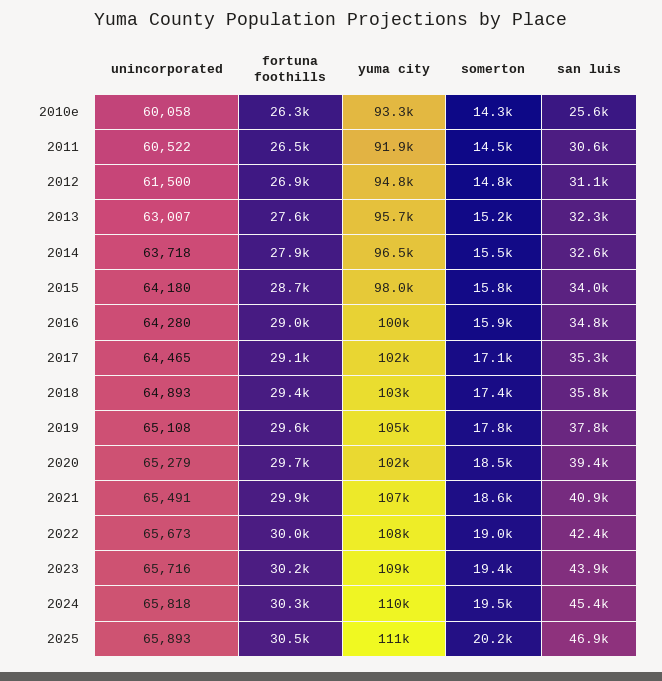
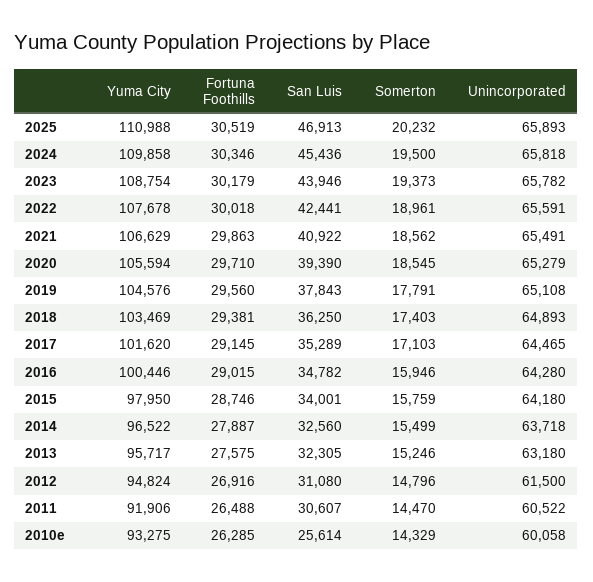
  {
    "unincorporated": {
      "2010e": 60058,
      "2011": 60522,
      "2012": 61500,
-     "2013": 63007,
+     "2013": 63180,
      "2014": 63718,
      "2015": 64180,
      "2016": 64280,
      "2017": 64465,
      "2018": 64893,
      "2019": 65108,
      "2020": 65279,
      "2021": 65491,
-     "2022": 65673,
+     "2022": 65591,
-     "2023": 65716,
+     "2023": 65782,
      "2024": 65818,
      "2025": 65893
    },
    "fortuna foothills": {
      "2010e": 26285,
      "2011": 26488,
      "2012": 26916,
      "2013": 27575,
      "2014": 27887,
      "2015": 28746,
      "2016": 29015,
      "2017": 29145,
      "2018": 29381,
      "2019": 29560,
      "2020": 29710,
      "2021": 29863,
      "2022": 30018,
      "2023": 30179,
      "2024": 30346,
      "2025": 30519
    },
    "yuma city": {
      "2010e": 93275,
      "2011": 91906,
      "2012": 94824,
      "2013": 95717,
      "2014": 96522,
      "2015": 97950,
      "2016": 100446,
      "2017": 101620,
      "2018": 103469,
      "2019": 104576,
-     "2020": 102000,
+     "2020": 105594,
      "2021": 106629,
      "2022": 107678,
      "2023": 108754,
      "2024": 109858,
      "2025": 110988
    },
    "somerton": {
      "2010e": 14329,
      "2011": 14470,
      "2012": 14796,
      "2013": 15246,
      "2014": 15499,
      "2015": 15759,
      "2016": 15946,
      "2017": 17103,
      "2018": 17403,
      "2019": 17791,
      "2020": 18545,
      "2021": 18562,
      "2022": 18961,
      "2023": 19373,
      "2024": 19500,
      "2025": 20232
    },
    "san luis": {
      "2010e": 25614,
      "2011": 30607,
      "2012": 31080,
      "2013": 32305,
      "2014": 32560,
      "2015": 34001,
      "2016": 34782,
      "2017": 35289,
-     "2018": 35800,
+     "2018": 36250,
      "2019": 37843,
      "2020": 39390,
      "2021": 40922,
      "2022": 42441,
      "2023": 43946,
      "2024": 45436,
      "2025": 46913
    }
  }

